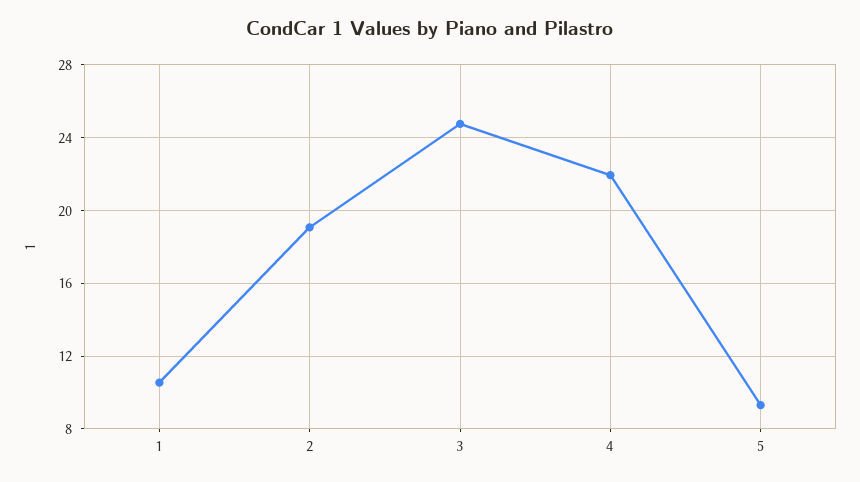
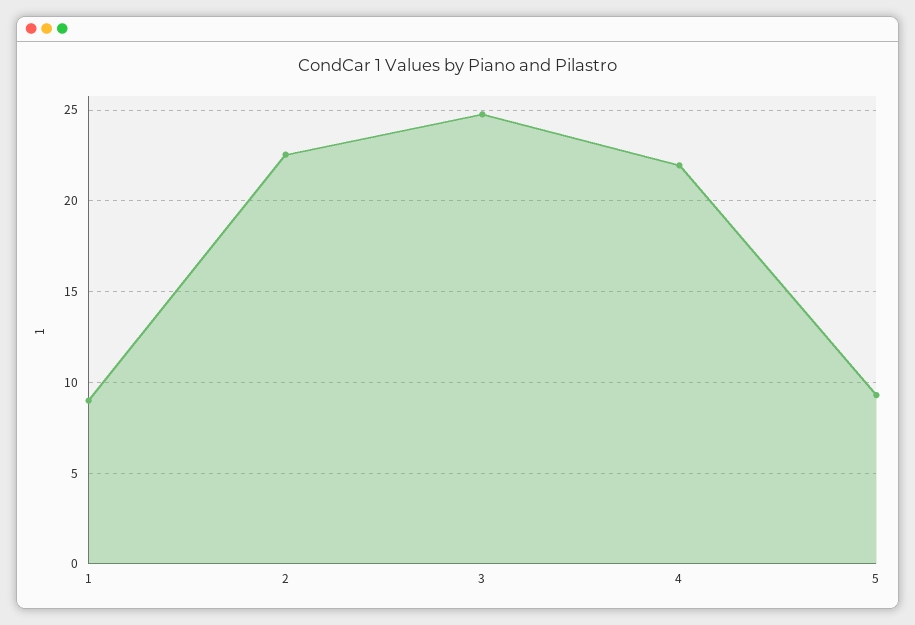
  {
-   "1": 10.5,
+   "1": 9,
-   "2": 19,
+   "2": 22.5,
    "3": 25,
    "4": 22,
    "5": 9.5
  }

